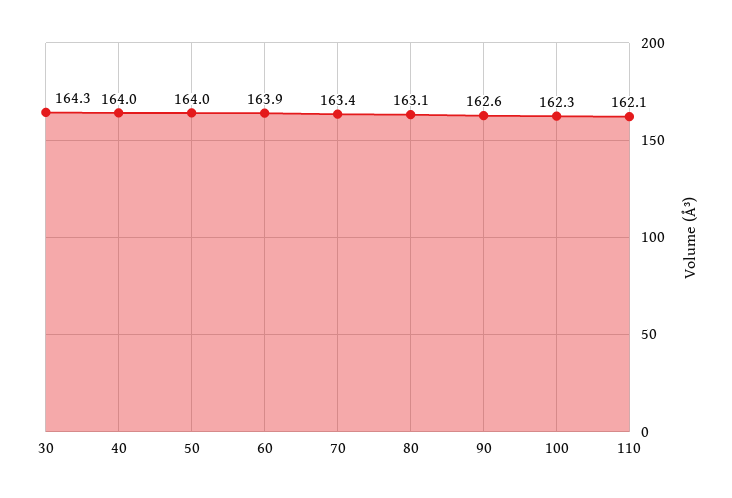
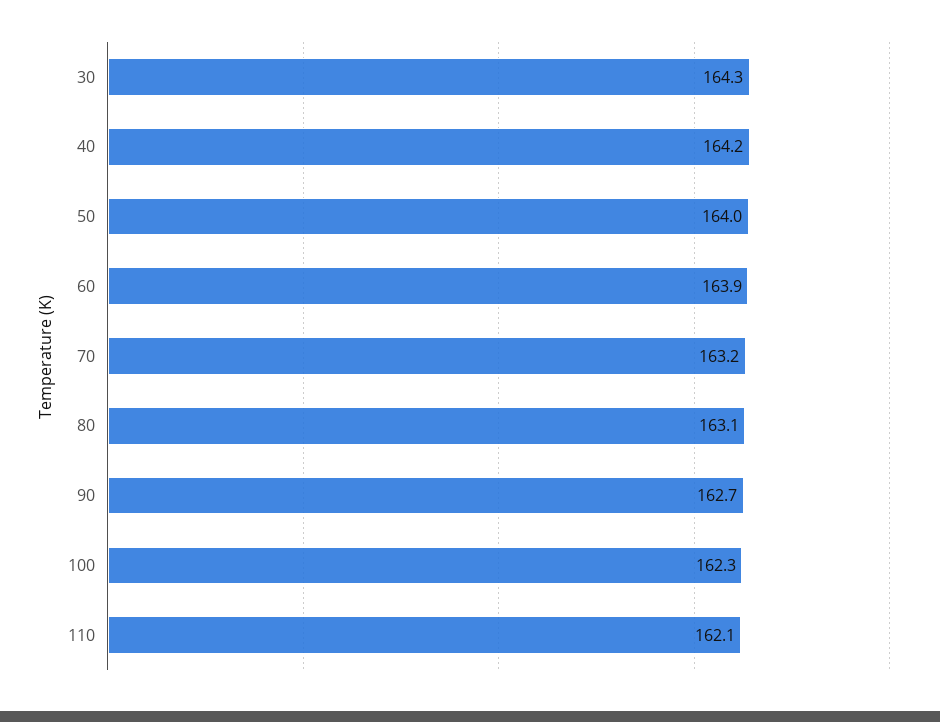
  {
    "30": 164.3,
-   "40": 164,
+   "40": 164.2,
    "50": 164,
    "60": 163.9,
-   "70": 163.4,
+   "70": 163.2,
    "80": 163.1,
-   "90": 162.6,
+   "90": 162.7,
    "100": 162.3,
    "110": 162.1
  }

